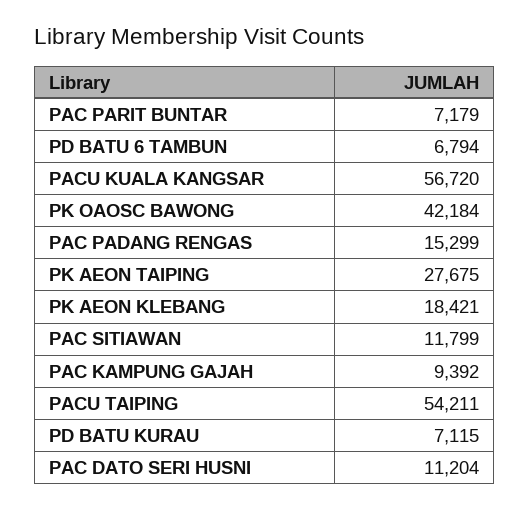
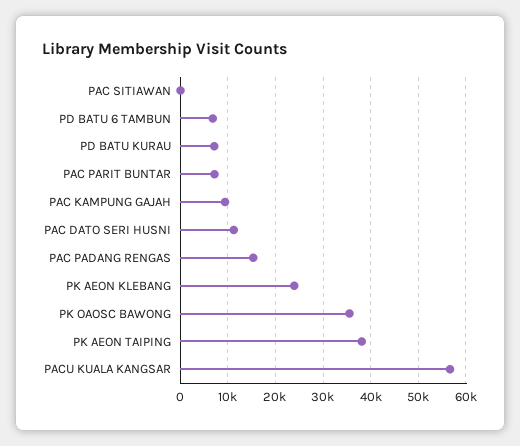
  {
    "PAC PARIT BUNTAR": 7179,
    "PD BATU 6 TAMBUN": 6794,
    "PACU KUALA KANGSAR": 56720,
-   "PK OAOSC BAWONG": 42184,
+   "PK OAOSC BAWONG": 36000,
    "PAC PADANG RENGAS": 15299,
-   "PK AEON TAIPING": 27675,
+   "PK AEON TAIPING": 38000,
-   "PK AEON KLEBANG": 18421,
+   "PK AEON KLEBANG": 24000,
-   "PAC SITIAWAN": 11799,
+   "PAC SITIAWAN": 0,
    "PAC KAMPUNG GAJAH": 9392,
-   "PACU TAIPING": 54211,
    "PD BATU KURAU": 7115,
    "PAC DATO SERI HUSNI": 11204
  }

